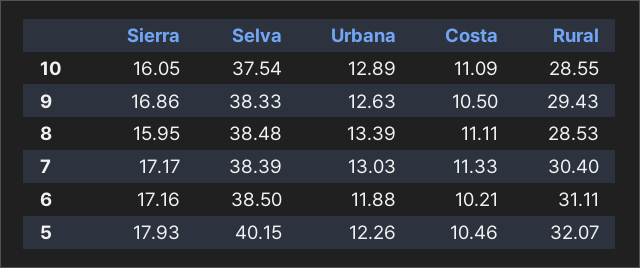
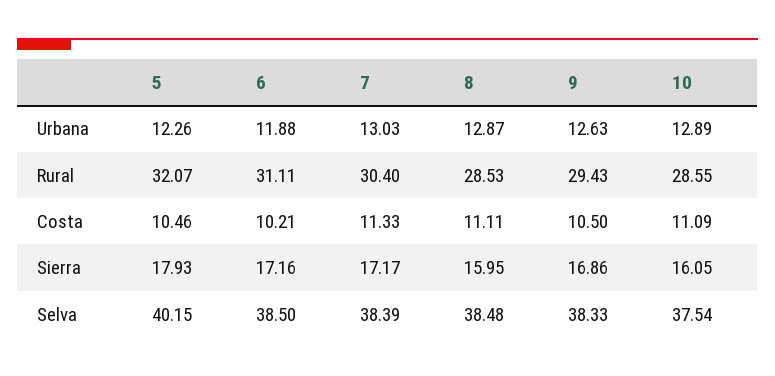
  {
    "Sierra": {
      "10": 16.05,
      "9": 16.86,
      "8": 15.95,
      "7": 17.17,
      "6": 17.16,
      "5": 17.93
    },
    "Selva": {
      "10": 37.54,
      "9": 38.33,
      "8": 38.48,
      "7": 38.39,
      "6": 38.5,
      "5": 40.15
    },
    "Urbana": {
      "10": 12.89,
      "9": 12.63,
-     "8": 13.39,
+     "8": 12.87,
      "7": 13.03,
      "6": 11.88,
      "5": 12.26
    },
    "Costa": {
      "10": 11.09,
      "9": 10.5,
      "8": 11.11,
      "7": 11.33,
      "6": 10.21,
      "5": 10.46
    },
    "Rural": {
      "10": 28.55,
      "9": 29.43,
      "8": 28.53,
      "7": 30.4,
      "6": 31.11,
      "5": 32.07
    }
  }

